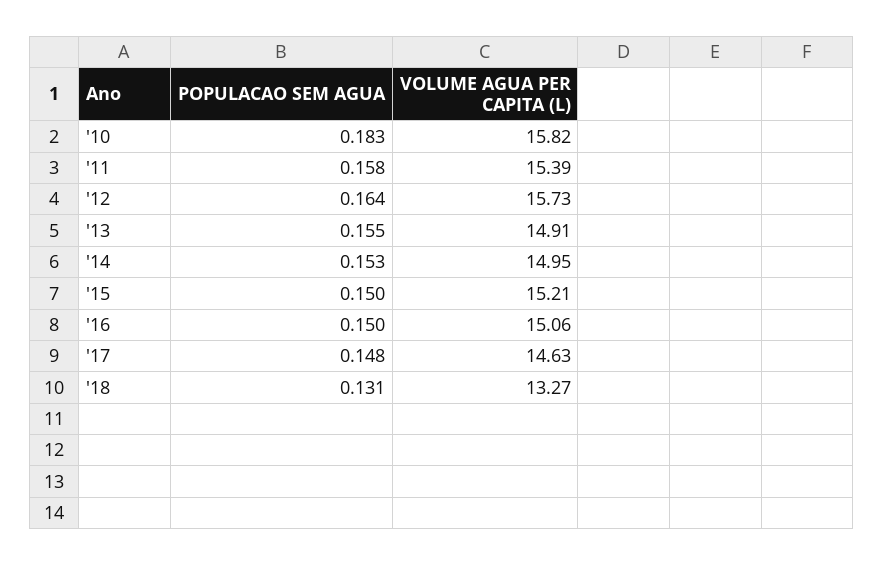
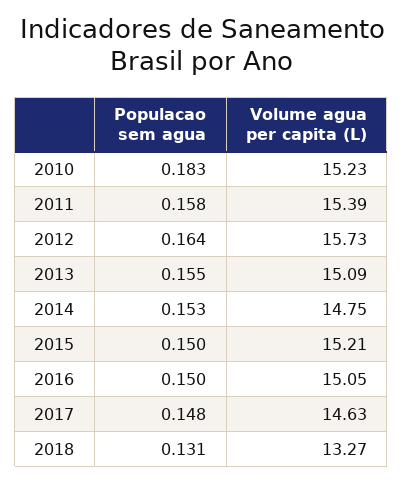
  {
    "POPULACAO SEM AGUA": {
      "'10": 0.183,
      "'11": 0.158,
      "'12": 0.164,
      "'13": 0.155,
      "'14": 0.153,
      "'15": 0.15,
      "'16": 0.15,
      "'17": 0.148,
      "'18": 0.131
    },
    "VOLUME AGUA PER CAPITA (L)": {
-     "'10": 15.82,
+     "'10": 15.23,
      "'11": 15.39,
      "'12": 15.73,
-     "'13": 14.91,
+     "'13": 15.09,
-     "'14": 14.95,
+     "'14": 14.75,
      "'15": 15.21,
-     "'16": 15.06,
+     "'16": 15.05,
      "'17": 14.63,
      "'18": 13.27
    }
  }

